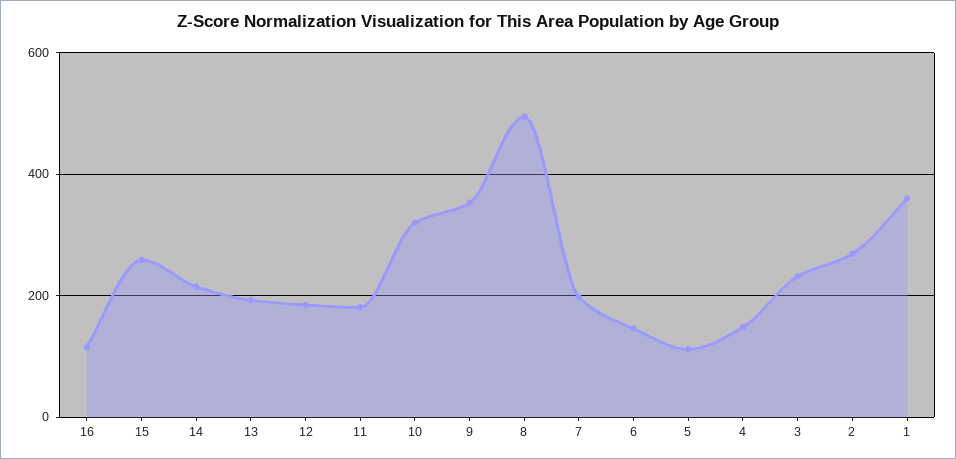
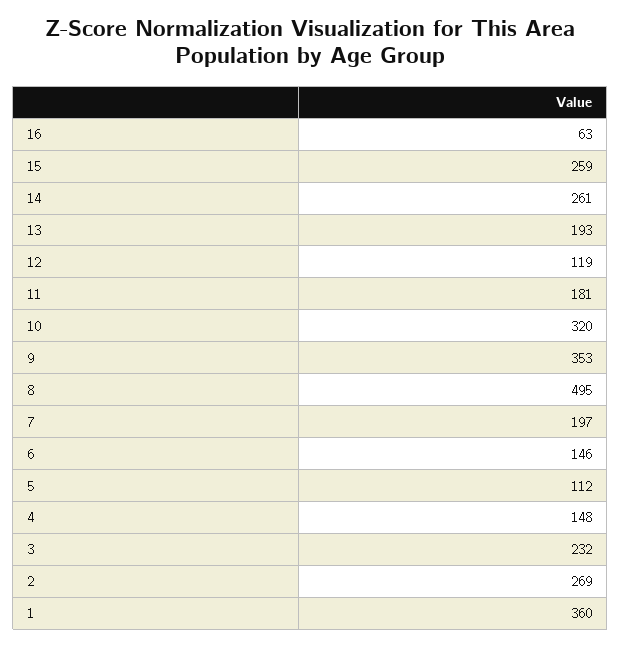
  {
-   "16": 120,
+   "16": 63,
    "15": 259,
-   "14": 220,
+   "14": 261,
    "13": 193,
-   "12": 180,
+   "12": 119,
    "11": 181,
    "10": 320,
    "9": 353,
    "8": 495,
    "7": 197,
    "6": 146,
    "5": 112,
    "4": 148,
    "3": 232,
    "2": 269,
    "1": 360
  }

